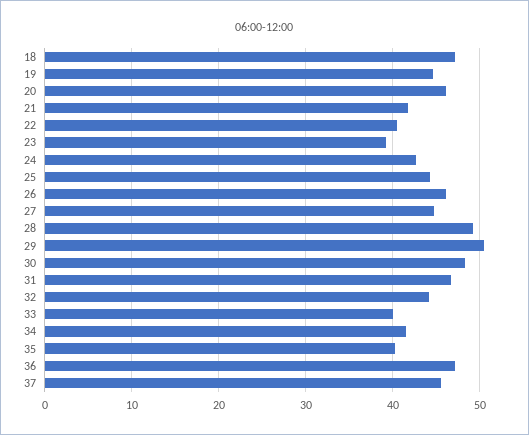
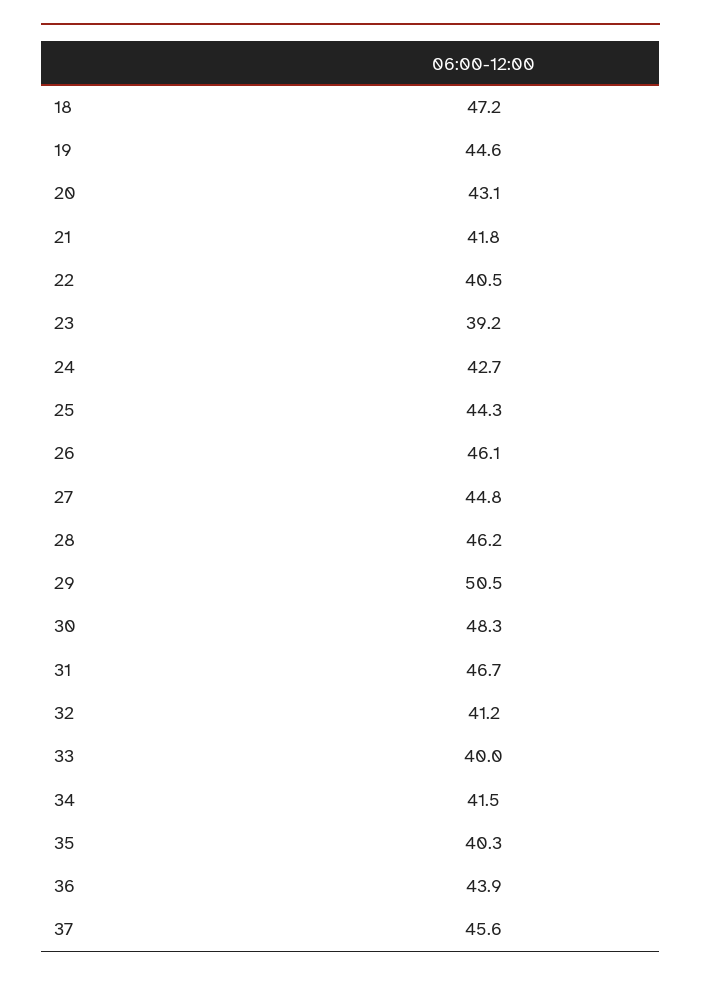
  {
    "18": 47.2,
    "19": 44.6,
-   "20": 46,
+   "20": 43.1,
    "21": 41.8,
    "22": 40.5,
    "23": 39.2,
    "24": 42.7,
    "25": 44.3,
    "26": 46.1,
    "27": 44.8,
-   "28": 49,
+   "28": 46.2,
    "29": 50.5,
    "30": 48.3,
    "31": 46.7,
-   "32": 44,
+   "32": 41.2,
    "33": 40,
    "34": 41.5,
    "35": 40.3,
-   "36": 47,
+   "36": 43.9,
    "37": 45.6
  }

